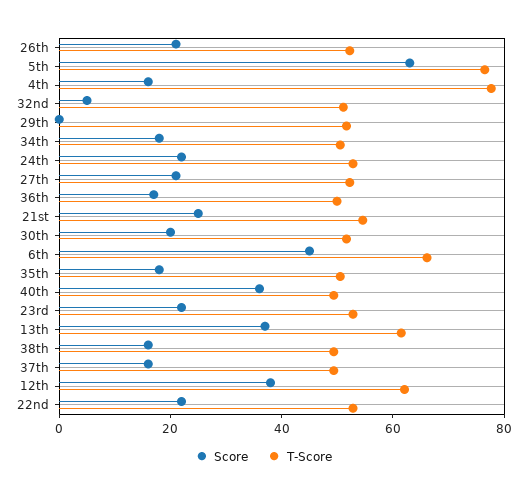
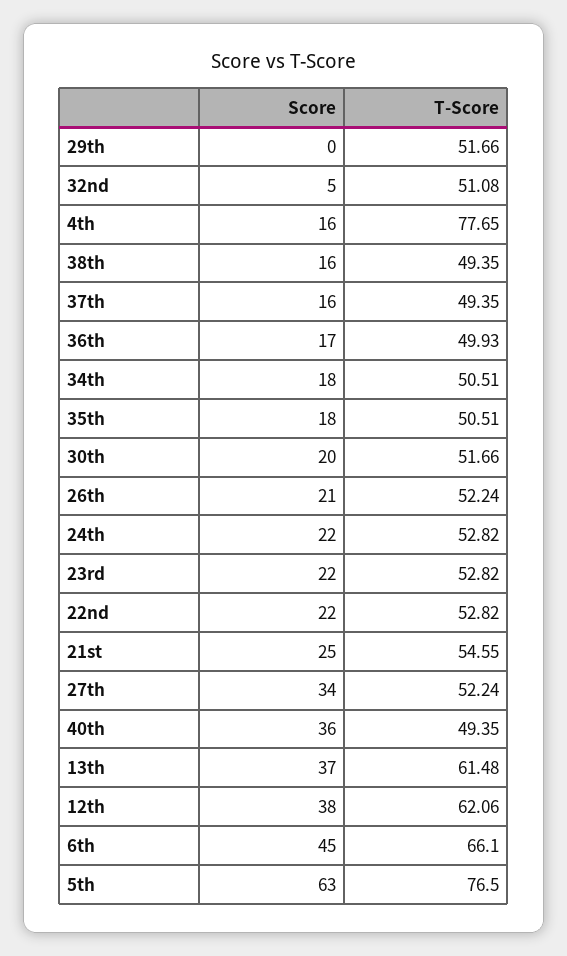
  {
    "Score": {
      "26th": 21,
      "5th": 63,
      "4th": 16,
      "32nd": 5,
      "29th": 0,
      "34th": 18,
      "24th": 22,
-     "27th": 20,
+     "27th": 34,
      "36th": 17,
      "21st": 25,
      "30th": 20,
      "6th": 45,
      "35th": 18,
      "40th": 36,
      "23rd": 22,
      "13th": 37,
      "38th": 16,
      "37th": 16,
      "12th": 38,
      "22nd": 22
    },
    "T-Score": {
      "26th": 52.24,
      "5th": 76.5,
      "4th": 77.65,
      "32nd": 51.08,
      "29th": 51.66,
      "34th": 50.51,
      "24th": 52.82,
      "27th": 52.24,
      "36th": 49.93,
      "21st": 54.55,
      "30th": 51.66,
      "6th": 66.1,
      "35th": 50.51,
      "40th": 49.35,
      "23rd": 52.82,
      "13th": 61.48,
      "38th": 49.35,
      "37th": 49.35,
      "12th": 62.06,
      "22nd": 52.82
    }
  }

